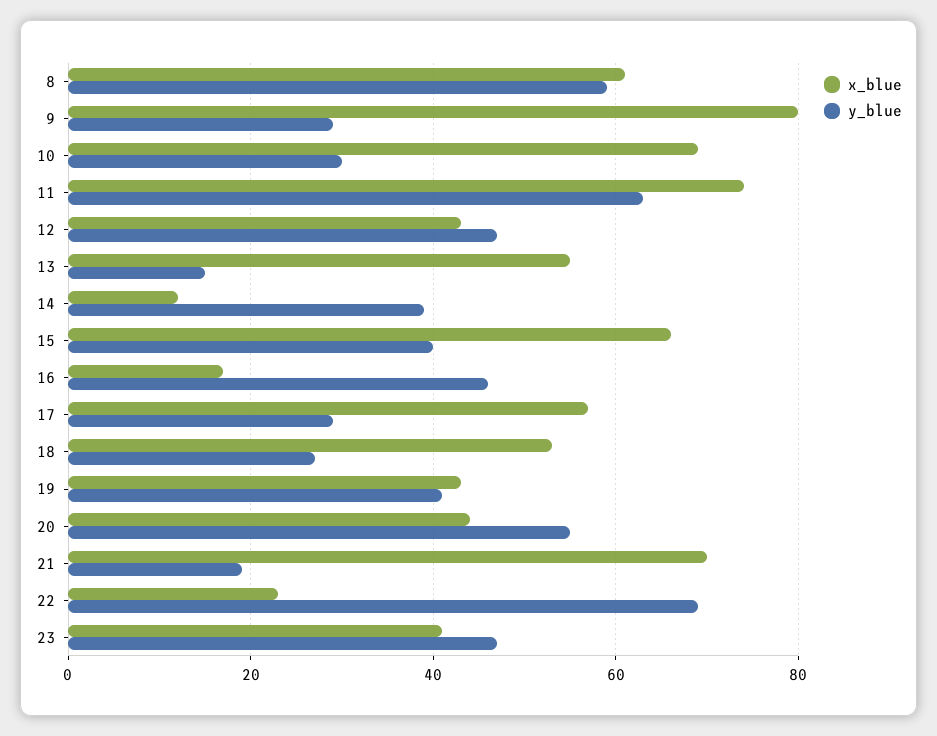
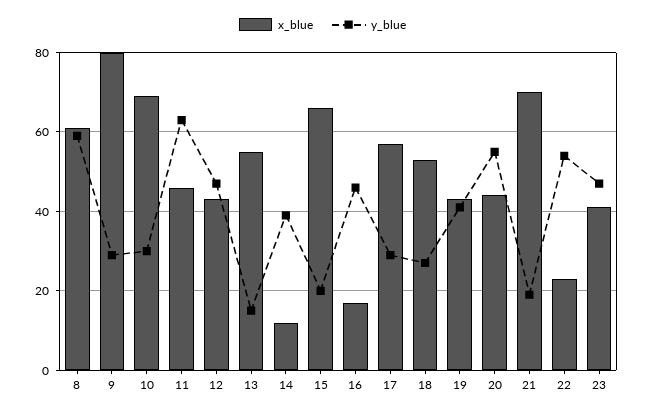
  {
    "x_blue": {
      "8": 60,
      "9": 80,
      "10": 70,
-     "11": 75,
+     "11": 45,
      "12": 45,
      "13": 55,
      "14": 10,
      "15": 65,
      "16": 15,
      "17": 55,
      "18": 55,
      "19": 45,
      "20": 45,
      "21": 70,
      "22": 25,
      "23": 40
    },
    "y_blue": {
      "8": 60,
      "9": 30,
      "10": 30,
      "11": 65,
      "12": 45,
      "13": 15,
      "14": 40,
-     "15": 40,
+     "15": 20,
      "16": 45,
      "17": 30,
      "18": 25,
      "19": 40,
      "20": 55,
      "21": 20,
-     "22": 70,
+     "22": 55,
      "23": 45
    }
  }

